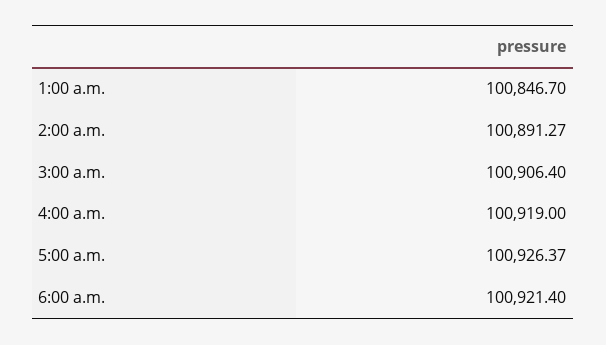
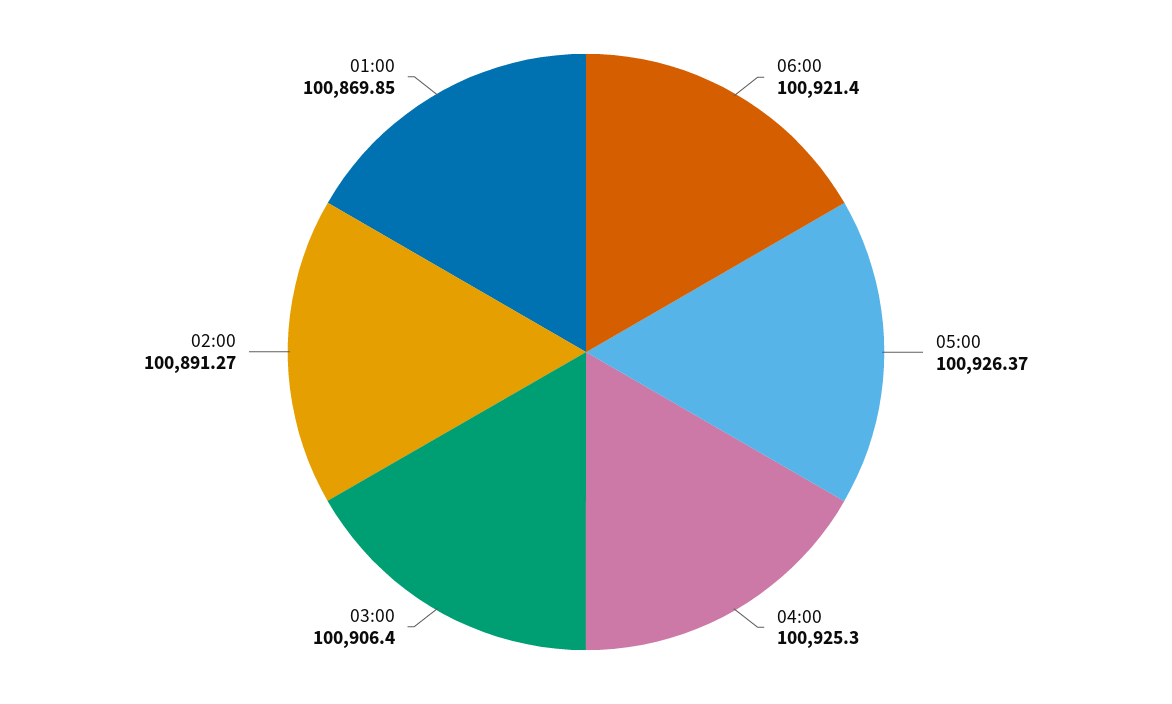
  {
-   "1:00 a.m.": 100846.7,
+   "1:00 a.m.": 100869.85,
    "2:00 a.m.": 100891.27,
    "3:00 a.m.": 100906.4,
-   "4:00 a.m.": 100919,
+   "4:00 a.m.": 100925.3,
    "5:00 a.m.": 100926.37,
    "6:00 a.m.": 100921.4
  }

